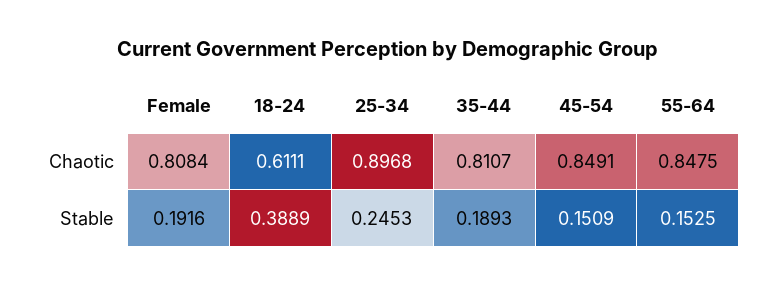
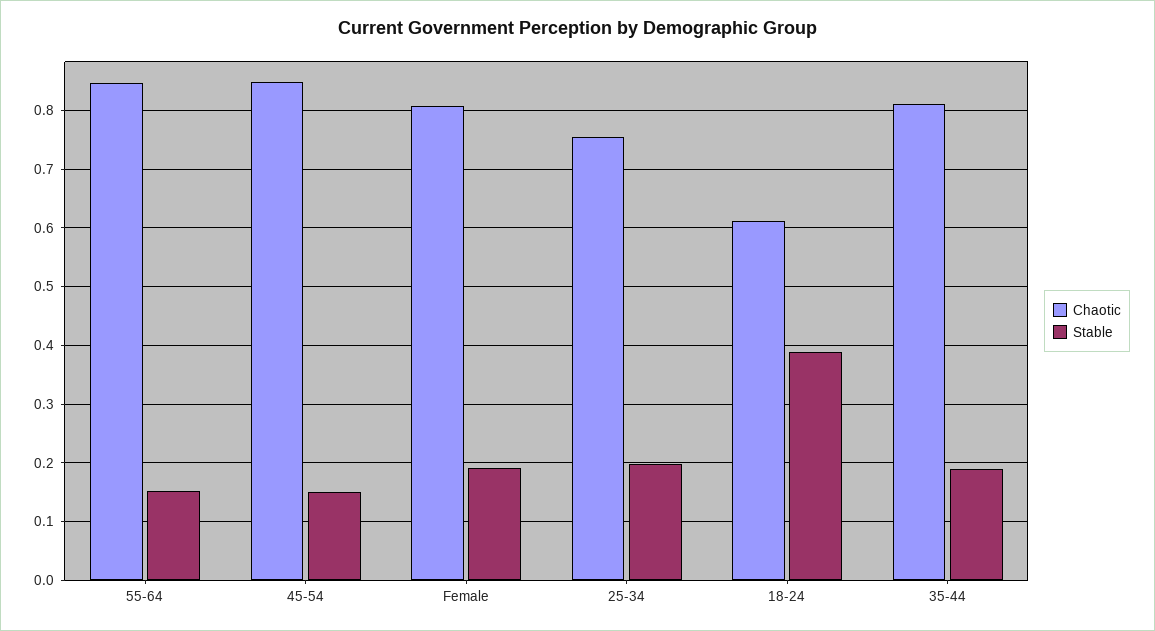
  {
    "Chaotic": {
      "Female": 0.8084,
      "18-24": 0.6111,
-     "25-34": 0.8968,
+     "25-34": 0.76,
      "35-44": 0.8107,
      "45-54": 0.8491,
      "55-64": 0.8475
    },
    "Stable": {
      "Female": 0.1916,
      "18-24": 0.3889,
-     "25-34": 0.2453,
+     "25-34": 0.2,
      "35-44": 0.1893,
      "45-54": 0.1509,
      "55-64": 0.1525
    }
  }

